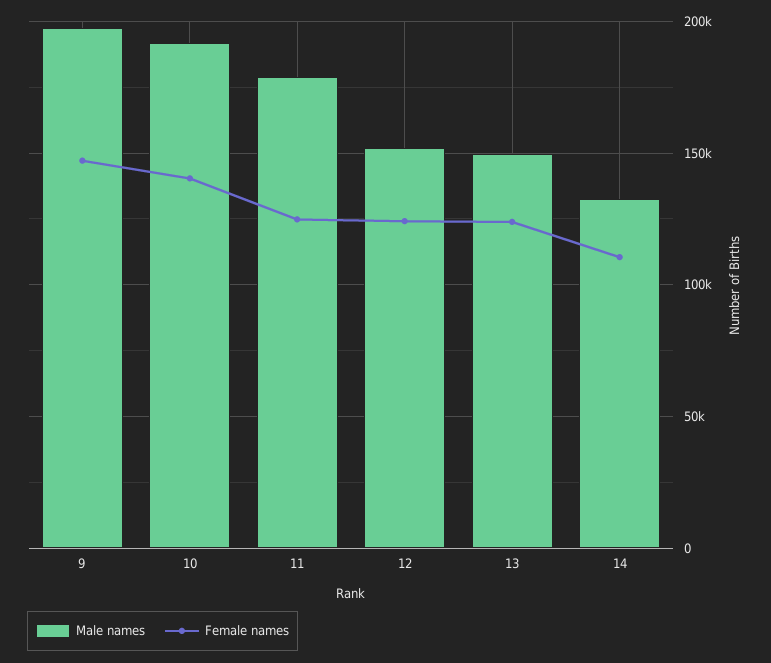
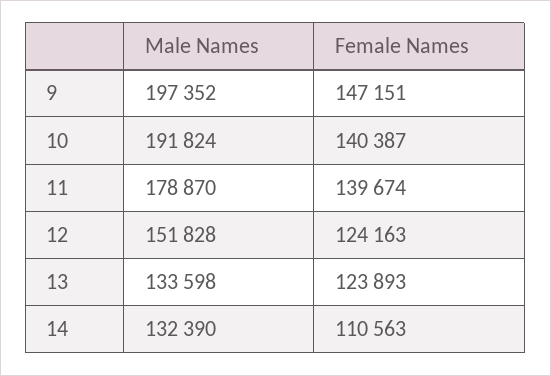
  {
    "Male names": {
      "9": 197352,
      "10": 191824,
      "11": 178870,
      "12": 151828,
-     "13": 150000,
+     "13": 133598,
      "14": 132390
    },
    "Female names": {
      "9": 147151,
      "10": 140387,
-     "11": 125000,
+     "11": 139674,
      "12": 124163,
      "13": 123893,
      "14": 110563
    }
  }

